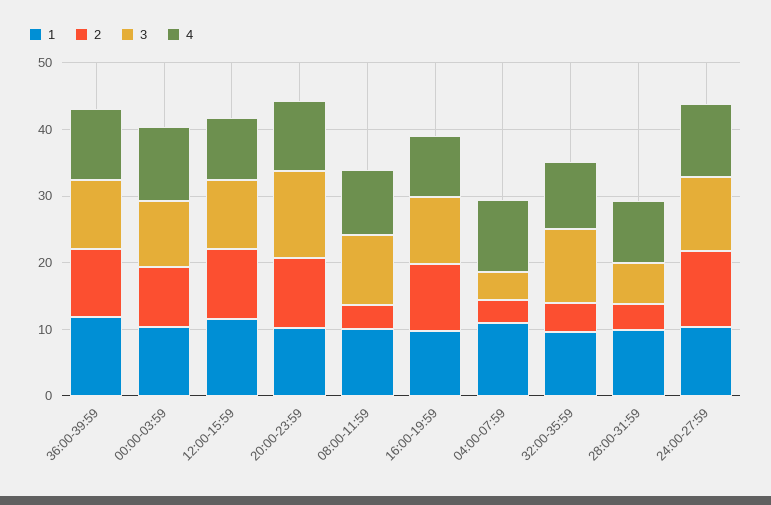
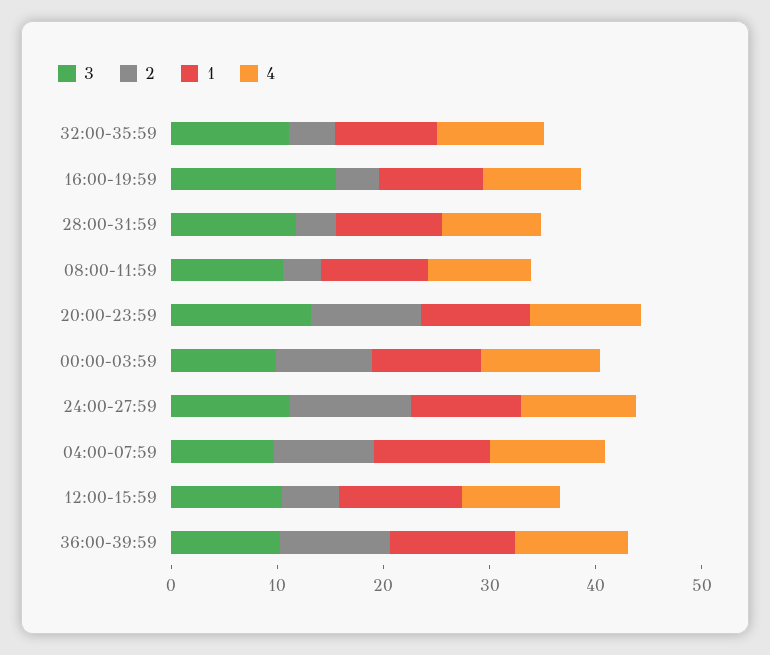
  {
    "1": {
      "36:00-39:59": 12,
      "00:00-03:59": 10,
      "12:00-15:59": 12,
      "20:00-23:59": 10,
      "08:00-11:59": 10,
      "16:00-19:59": 10,
      "04:00-07:59": 10,
      "32:00-35:59": 10,
      "28:00-31:59": 10,
      "24:00-27:59": 10
    },
    "2": {
      "36:00-39:59": 10,
      "00:00-03:59": 10,
-     "12:00-15:59": 10,
+     "12:00-15:59": 6,
      "20:00-23:59": 10,
      "08:00-11:59": 4,
-     "16:00-19:59": 10,
+     "16:00-19:59": 4,
-     "04:00-07:59": 4,
+     "04:00-07:59": 10,
      "32:00-35:59": 4,
      "28:00-31:59": 4,
      "24:00-27:59": 12
    },
    "3": {
      "36:00-39:59": 10,
      "00:00-03:59": 10,
      "12:00-15:59": 10,
      "20:00-23:59": 14,
      "08:00-11:59": 10,
-     "16:00-19:59": 10,
+     "16:00-19:59": 16,
-     "04:00-07:59": 4,
+     "04:00-07:59": 10,
      "32:00-35:59": 12,
-     "28:00-31:59": 6,
+     "28:00-31:59": 12,
      "24:00-27:59": 12
    },
    "4": {
      "36:00-39:59": 10,
      "00:00-03:59": 12,
      "12:00-15:59": 10,
      "20:00-23:59": 10,
      "08:00-11:59": 10,
      "16:00-19:59": 10,
      "04:00-07:59": 10,
      "32:00-35:59": 10,
      "28:00-31:59": 10,
      "24:00-27:59": 10
    }
  }

